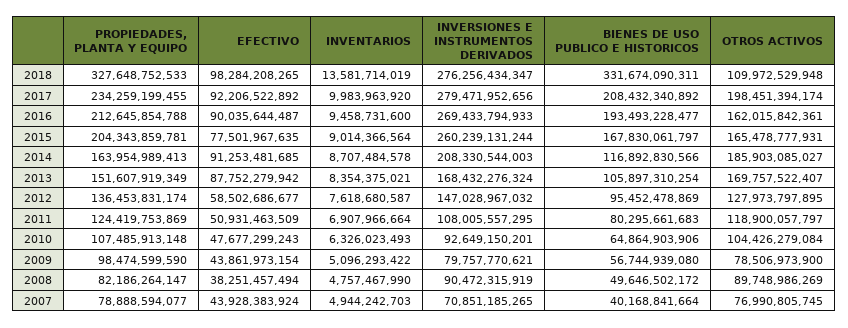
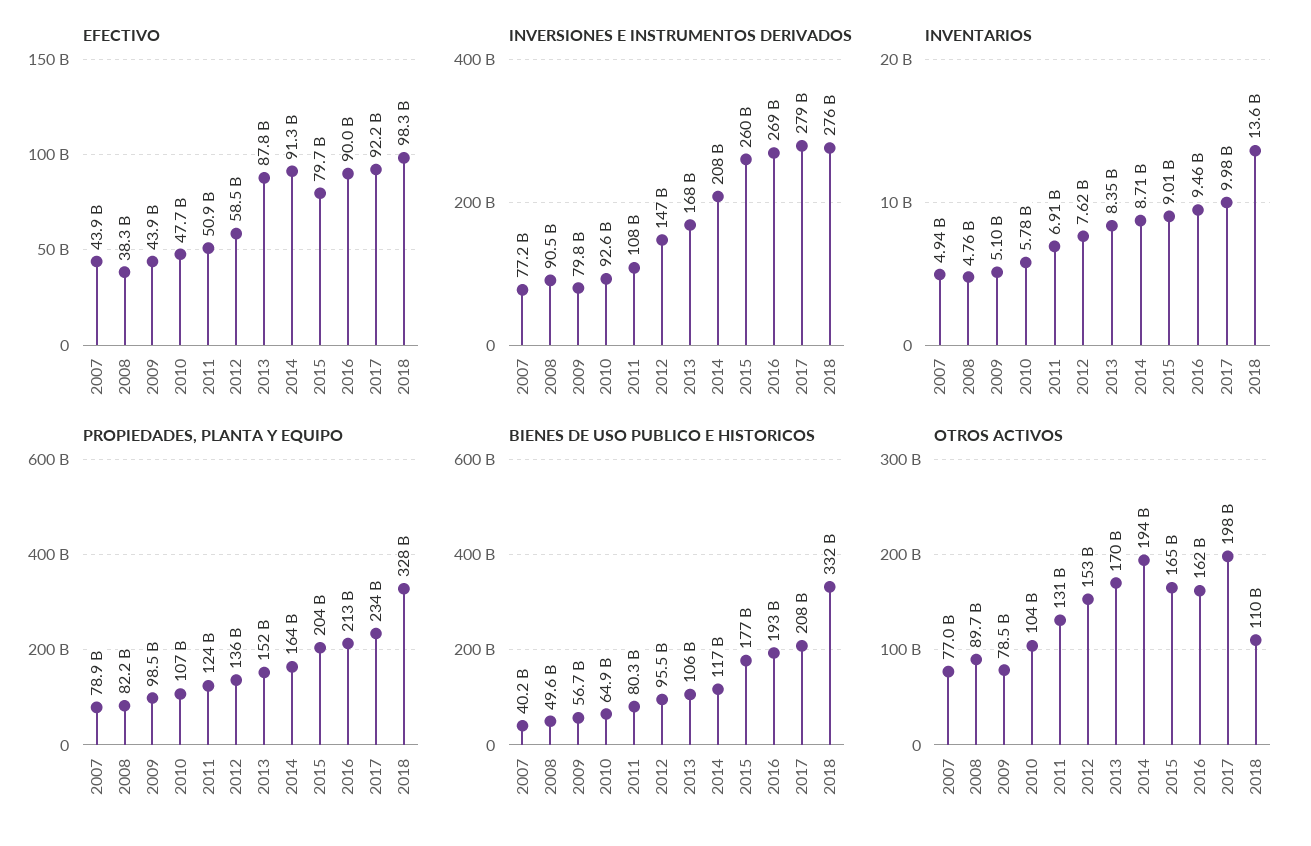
  {
    "PROPIEDADES, PLANTA Y EQUIPO": {
      "2018": 327648752533,
      "2017": 234259199455,
      "2016": 212645854788,
      "2015": 204343859781,
      "2014": 163954989413,
      "2013": 151607919349,
      "2012": 136453831174,
      "2011": 124419753869,
      "2010": 107485913148,
      "2009": 98474599590,
      "2008": 82186264147,
      "2007": 78888594077
    },
    "EFECTIVO": {
      "2018": 98284208265,
      "2017": 92206522892,
      "2016": 90035644487,
-     "2015": 77501967635,
+     "2015": 79700000000,
      "2014": 91253481685,
      "2013": 87752279942,
      "2012": 58502686677,
      "2011": 50931463509,
      "2010": 47677299243,
      "2009": 43861973154,
      "2008": 38251457494,
      "2007": 43928383924
    },
    "INVENTARIOS": {
      "2018": 13581714019,
      "2017": 9983963920,
      "2016": 9458731600,
      "2015": 9014366564,
      "2014": 8707484578,
      "2013": 8354375021,
      "2012": 7618680587,
      "2011": 6907966664,
-     "2010": 6326023493,
+     "2010": 5780000000,
      "2009": 5096293422,
      "2008": 4757467990,
      "2007": 4944242703
    },
    "INVERSIONES E INSTRUMENTOS DERIVADOS": {
      "2018": 276256434347,
      "2017": 279471952656,
      "2016": 269433794933,
      "2015": 260239131244,
      "2014": 208330544003,
      "2013": 168432276324,
      "2012": 147028967032,
      "2011": 108005557295,
      "2010": 92649150201,
      "2009": 79757770621,
      "2008": 90472315919,
-     "2007": 70851185265
+     "2007": 77200000000
    },
    "BIENES DE USO PUBLICO E HISTORICOS": {
      "2018": 331674090311,
      "2017": 208432340892,
      "2016": 193493228477,
-     "2015": 167830061797,
+     "2015": 177000000000,
      "2014": 116892830566,
      "2013": 105897310254,
      "2012": 95452478869,
      "2011": 80295661683,
      "2010": 64864903906,
      "2009": 56744939080,
      "2008": 49646502172,
      "2007": 40168841664
    },
    "OTROS ACTIVOS": {
      "2018": 109972529948,
      "2017": 198451394174,
      "2016": 162015842361,
      "2015": 165478777931,
-     "2014": 185903085027,
+     "2014": 194000000000,
      "2013": 169757522407,
-     "2012": 127973797895,
+     "2012": 153000000000,
-     "2011": 118900057797,
+     "2011": 131000000000,
      "2010": 104426279084,
      "2009": 78506973900,
      "2008": 89748986269,
      "2007": 76990805745
    }
  }

